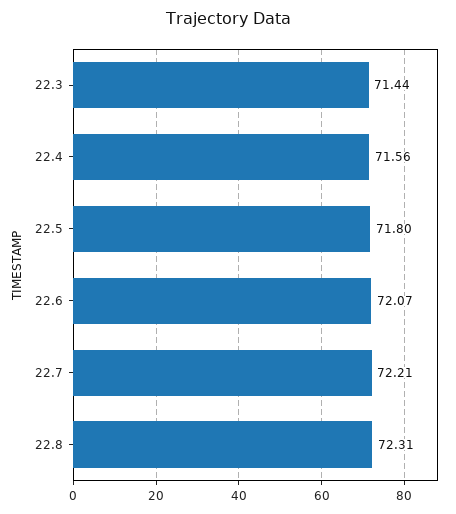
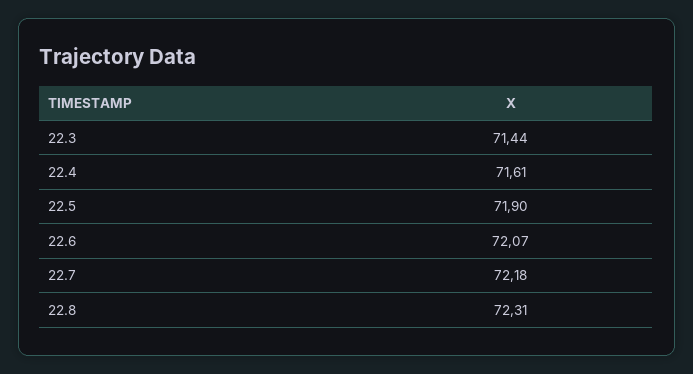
  {
    "22.3": 71.44,
-   "22.4": 71.56,
+   "22.4": 71.61,
-   "22.5": 71.8,
+   "22.5": 71.9,
    "22.6": 72.07,
-   "22.7": 72.21,
+   "22.7": 72.18,
    "22.8": 72.31
  }

